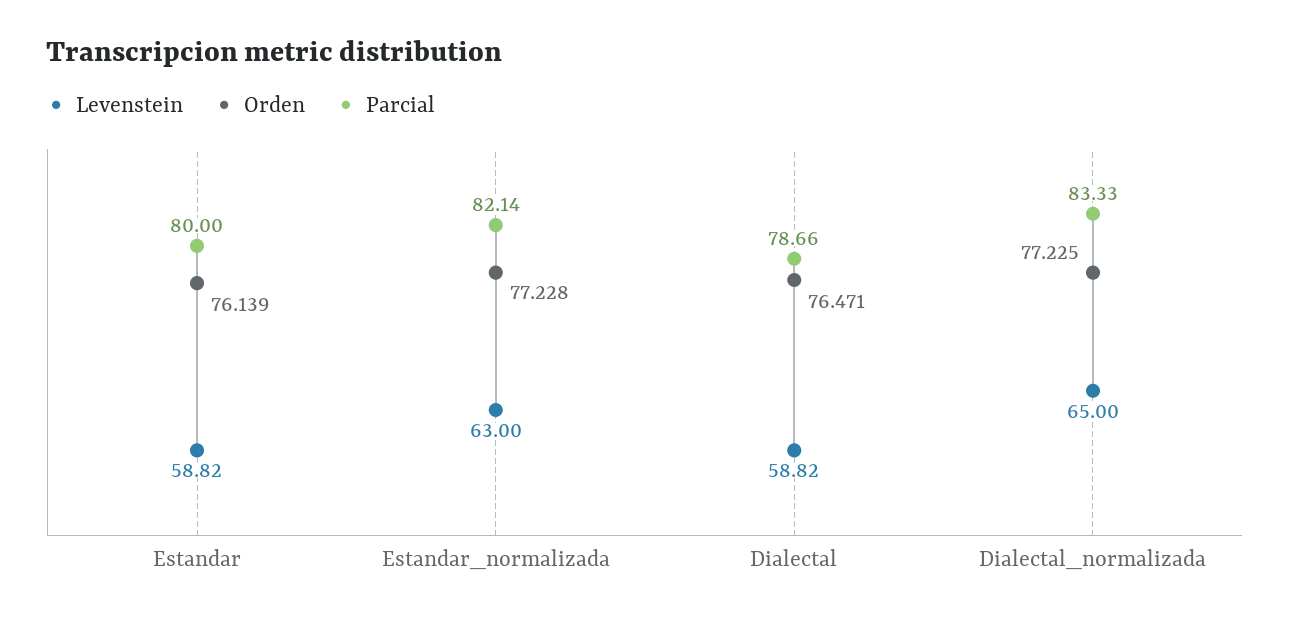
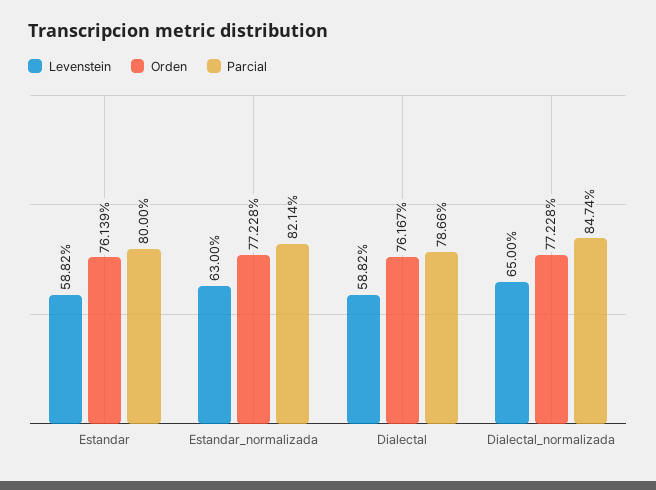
  {
    "Levenstein": {
      "Estandar": 58.82,
      "Estandar_normalizada": 63,
      "Dialectal": 58.82,
      "Dialectal_normalizada": 65
    },
    "Orden": {
      "Estandar": 76.139,
      "Estandar_normalizada": 77.228,
-     "Dialectal": 76.471,
+     "Dialectal": 76.167,
-     "Dialectal_normalizada": 77.225
+     "Dialectal_normalizada": 77.228
    },
    "Parcial": {
      "Estandar": 80,
      "Estandar_normalizada": 82.14,
      "Dialectal": 78.66,
-     "Dialectal_normalizada": 83.33
+     "Dialectal_normalizada": 84.74
    }
  }

